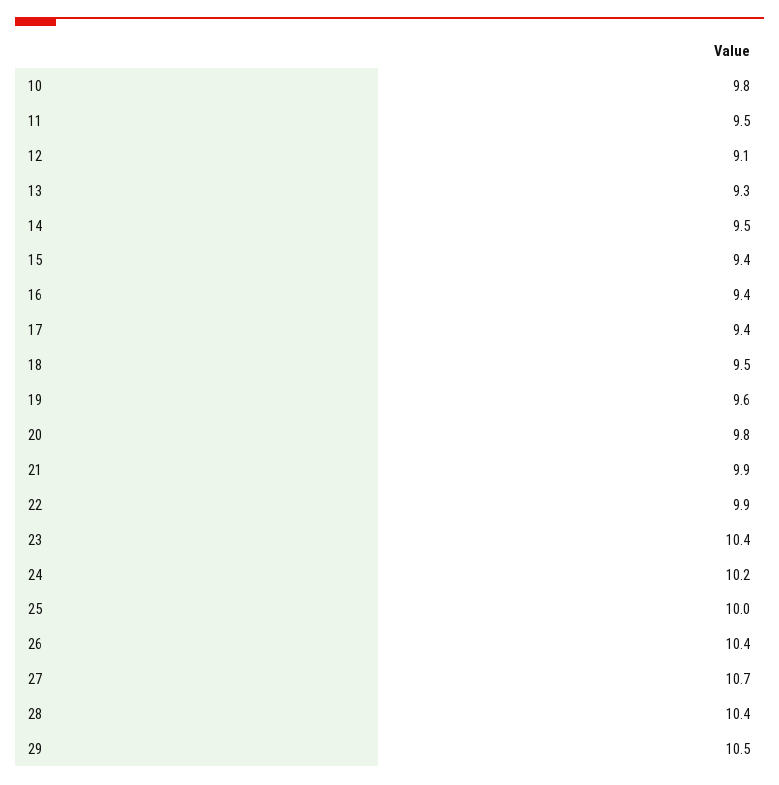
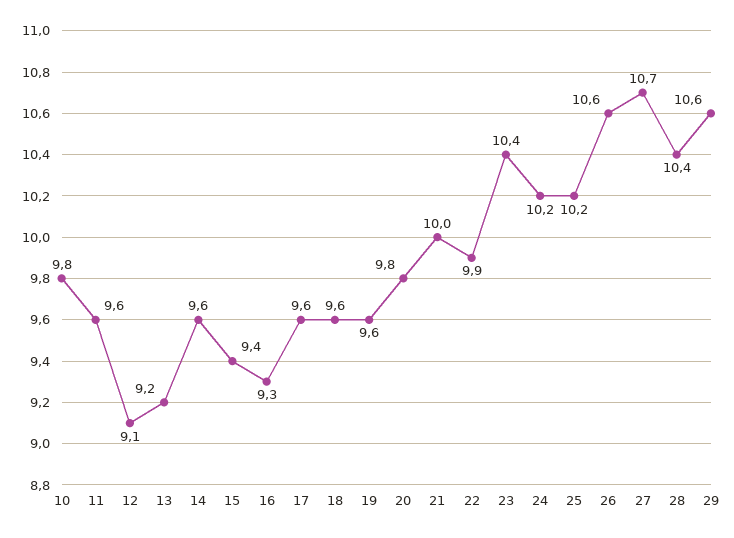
  {
    "10": 9.8,
-   "11": 9.5,
+   "11": 9.6,
    "12": 9.1,
-   "13": 9.3,
+   "13": 9.2,
-   "14": 9.5,
+   "14": 9.6,
    "15": 9.4,
-   "16": 9.4,
+   "16": 9.3,
-   "17": 9.4,
+   "17": 9.6,
-   "18": 9.5,
+   "18": 9.6,
    "19": 9.6,
    "20": 9.8,
-   "21": 9.9,
+   "21": 10,
    "22": 9.9,
    "23": 10.4,
    "24": 10.2,
-   "25": 10,
+   "25": 10.2,
-   "26": 10.4,
+   "26": 10.6,
    "27": 10.7,
    "28": 10.4,
-   "29": 10.5
+   "29": 10.6
  }

